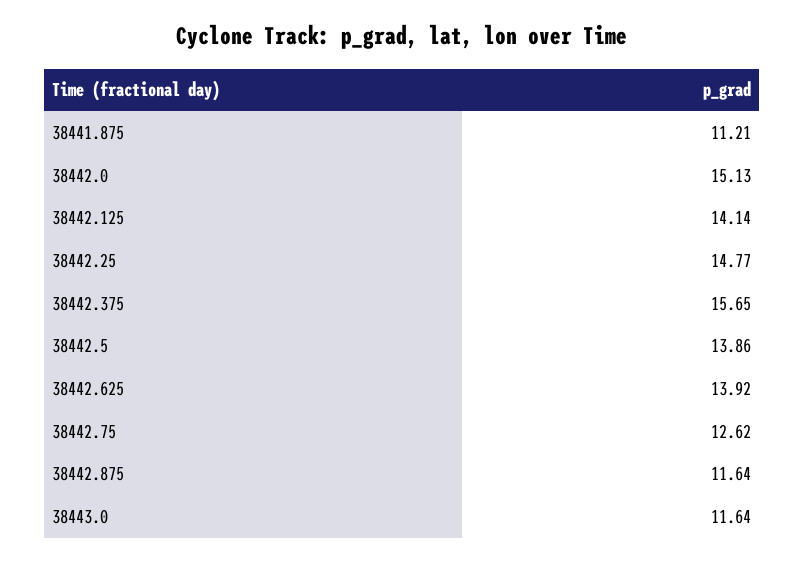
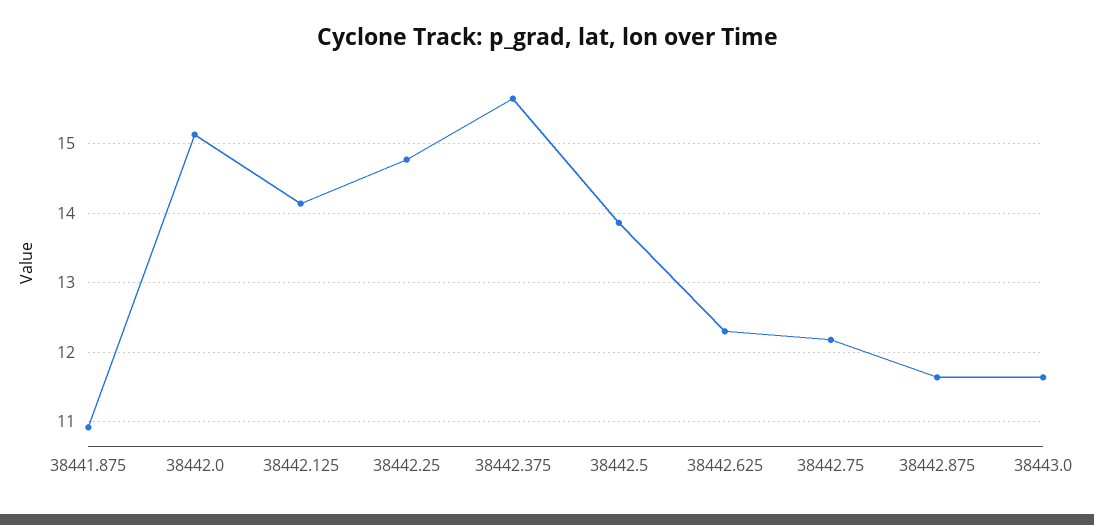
  {
-   "38441.875": 11.21,
+   "38441.875": 10.9,
    "38442.0": 15.13,
    "38442.125": 14.14,
    "38442.25": 14.77,
    "38442.375": 15.65,
    "38442.5": 13.86,
-   "38442.625": 13.92,
+   "38442.625": 12.3,
-   "38442.75": 12.62,
+   "38442.75": 12.2,
    "38442.875": 11.64,
    "38443.0": 11.64
  }

